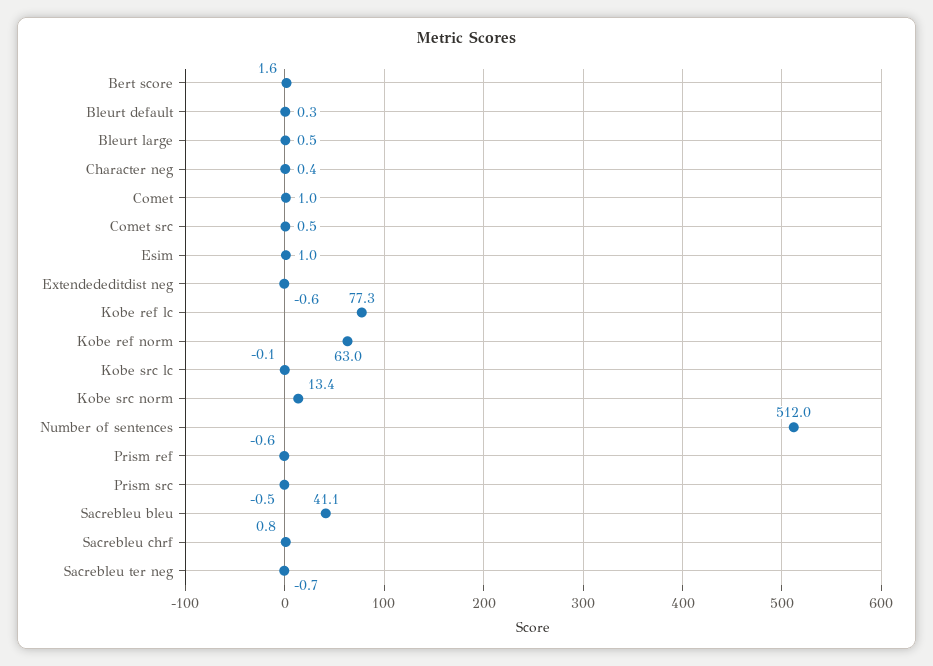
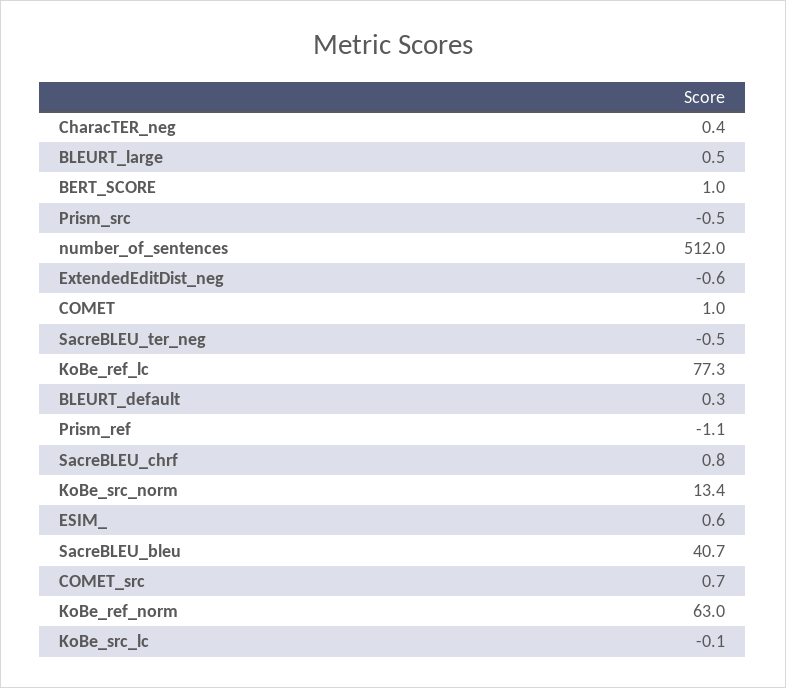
  {
-   "Bert score": 1.6,
+   "Bert score": 1,
    "Bleurt default": 0.3,
    "Bleurt large": 0.5,
    "Character neg": 0.4,
    "Comet": 1,
-   "Comet src": 0.5,
+   "Comet src": 0.7,
-   "Esim": 1,
+   "Esim": 0.6,
    "Extendededitdist neg": -0.6,
    "Kobe ref lc": 77.3,
    "Kobe ref norm": 63,
    "Kobe src lc": -0.1,
    "Kobe src norm": 13.4,
    "Number of sentences": 512,
-   "Prism ref": -0.6,
+   "Prism ref": -1.1,
    "Prism src": -0.5,
-   "Sacrebleu bleu": 41.1,
+   "Sacrebleu bleu": 40.7,
    "Sacrebleu chrf": 0.8,
-   "Sacrebleu ter neg": -0.7
+   "Sacrebleu ter neg": -0.5
  }

